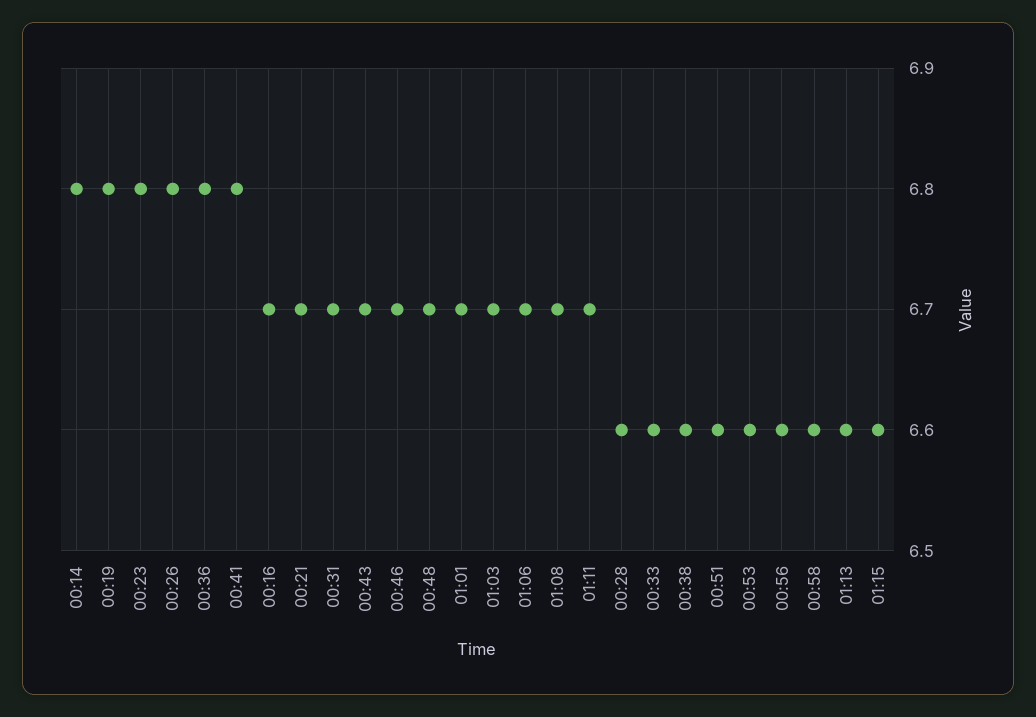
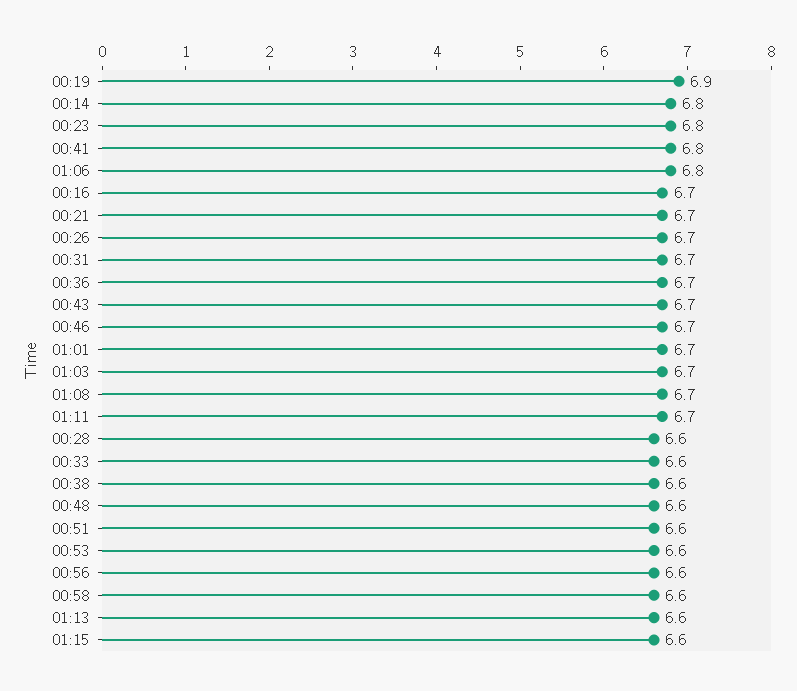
  {
    "00:14": 6.8,
-   "00:19": 6.8,
+   "00:19": 6.9,
    "00:23": 6.8,
-   "00:26": 6.8,
+   "00:26": 6.7,
-   "00:36": 6.8,
+   "00:36": 6.7,
    "00:41": 6.8,
    "00:16": 6.7,
    "00:21": 6.7,
    "00:31": 6.7,
    "00:43": 6.7,
    "00:46": 6.7,
-   "00:48": 6.7,
+   "00:48": 6.6,
    "01:01": 6.7,
    "01:03": 6.7,
-   "01:06": 6.7,
+   "01:06": 6.8,
    "01:08": 6.7,
    "01:11": 6.7,
    "00:28": 6.6,
    "00:33": 6.6,
    "00:38": 6.6,
    "00:51": 6.6,
    "00:53": 6.6,
    "00:56": 6.6,
    "00:58": 6.6,
    "01:13": 6.6,
    "01:15": 6.6
  }

